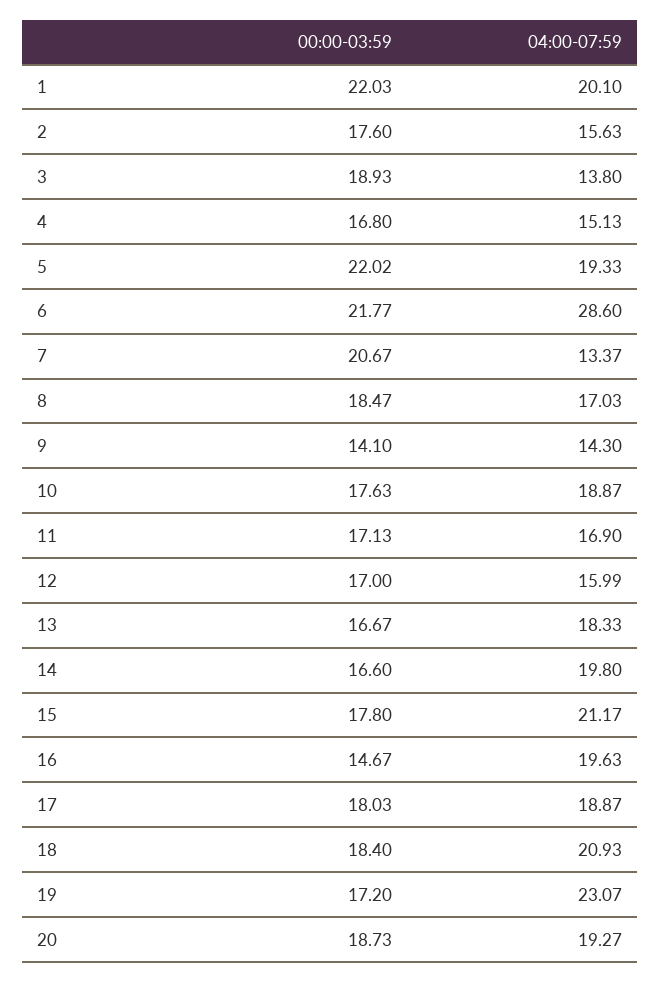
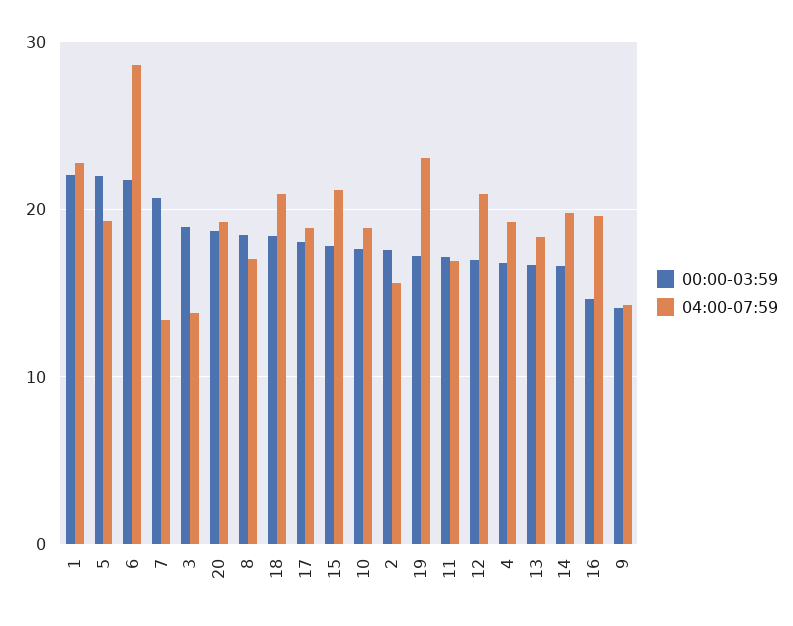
  {
    "00:00-03:59": {
      "1": 22.03,
      "2": 17.6,
      "3": 18.93,
      "4": 16.8,
      "5": 22.02,
      "6": 21.77,
      "7": 20.67,
      "8": 18.47,
      "9": 14.1,
      "10": 17.63,
      "11": 17.13,
      "12": 17,
      "13": 16.67,
      "14": 16.6,
      "15": 17.8,
      "16": 14.67,
      "17": 18.03,
      "18": 18.4,
      "19": 17.2,
      "20": 18.73
    },
    "04:00-07:59": {
-     "1": 20.1,
+     "1": 23,
      "2": 15.63,
      "3": 13.8,
-     "4": 15.13,
+     "4": 19,
      "5": 19.33,
      "6": 28.6,
      "7": 13.37,
      "8": 17.03,
      "9": 14.3,
      "10": 18.87,
      "11": 16.9,
-     "12": 15.99,
+     "12": 21,
      "13": 18.33,
      "14": 19.8,
      "15": 21.17,
      "16": 19.63,
      "17": 18.87,
      "18": 20.93,
      "19": 23.07,
      "20": 19.27
    }
  }

